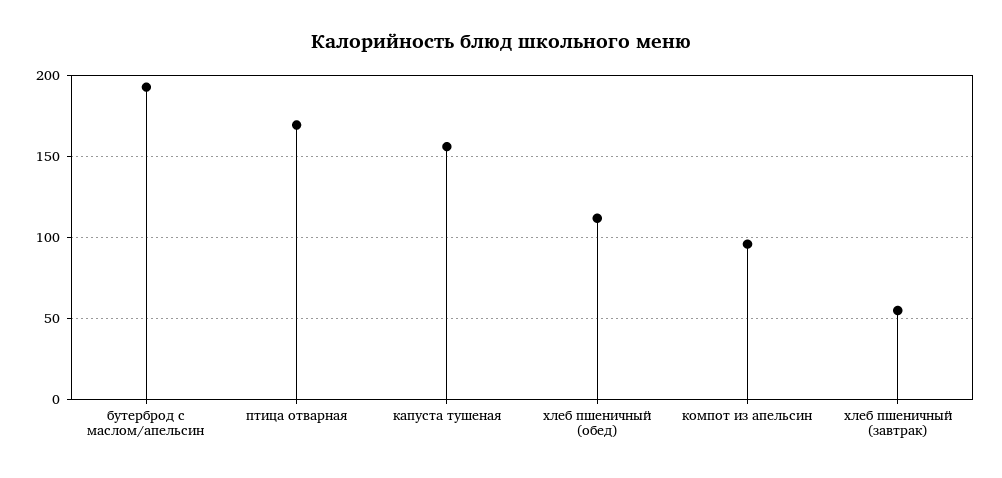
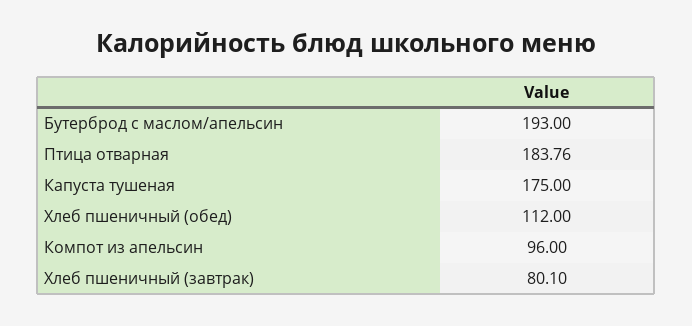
  {
    "бутерброд с маслом/апельсин": 193,
-   "птица отварная": 170,
+   "птица отварная": 183.76,
-   "капуста тушеная": 155,
+   "капуста тушеная": 175,
    "хлеб пшеничный (обед)": 112,
    "компот из апельсин": 96,
-   "хлеб пшеничный (завтрак)": 55
+   "хлеб пшеничный (завтрак)": 80.1
  }

